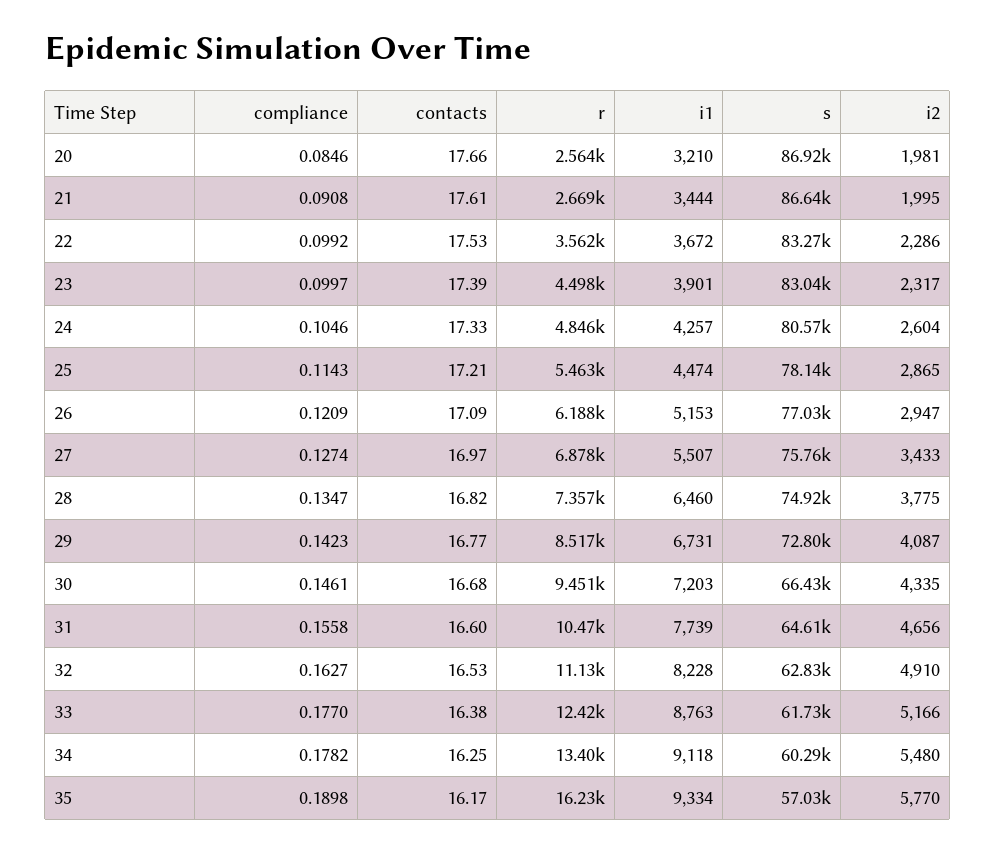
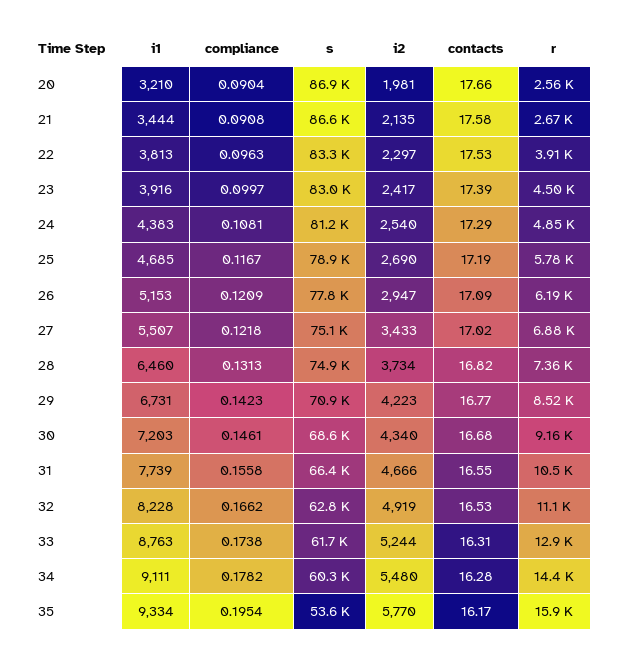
  {
    "compliance": {
-     "20": 0.0846,
+     "20": 0.0904,
      "21": 0.0908,
-     "22": 0.0992,
+     "22": 0.0963,
      "23": 0.0997,
-     "24": 0.1046,
+     "24": 0.1081,
-     "25": 0.1143,
+     "25": 0.1167,
      "26": 0.1209,
-     "27": 0.1274,
+     "27": 0.1218,
-     "28": 0.1347,
+     "28": 0.1313,
      "29": 0.1423,
      "30": 0.1461,
      "31": 0.1558,
-     "32": 0.1627,
+     "32": 0.1662,
-     "33": 0.177,
+     "33": 0.1738,
      "34": 0.1782,
-     "35": 0.1898
+     "35": 0.1954
    },
    "contacts": {
      "20": 17.66,
-     "21": 17.61,
+     "21": 17.58,
      "22": 17.53,
      "23": 17.39,
-     "24": 17.33,
+     "24": 17.29,
-     "25": 17.21,
+     "25": 17.19,
      "26": 17.09,
-     "27": 16.97,
+     "27": 17.02,
      "28": 16.82,
      "29": 16.77,
      "30": 16.68,
-     "31": 16.6,
+     "31": 16.55,
      "32": 16.53,
-     "33": 16.38,
+     "33": 16.31,
-     "34": 16.25,
+     "34": 16.28,
      "35": 16.17
    },
    "r": {
      "20": 2564,
      "21": 2669,
-     "22": 3562,
+     "22": 3910,
      "23": 4498,
      "24": 4846,
-     "25": 5463,
+     "25": 5780,
      "26": 6188,
      "27": 6878,
      "28": 7357,
      "29": 8517,
-     "30": 9451,
+     "30": 9160,
      "31": 10470,
      "32": 11130,
-     "33": 12420,
+     "33": 12900,
-     "34": 13400,
+     "34": 14400,
-     "35": 16230
+     "35": 15900
    },
    "i1": {
      "20": 3210,
      "21": 3444,
-     "22": 3672,
+     "22": 3813,
-     "23": 3901,
+     "23": 3916,
-     "24": 4257,
+     "24": 4383,
-     "25": 4474,
+     "25": 4685,
      "26": 5153,
      "27": 5507,
      "28": 6460,
      "29": 6731,
      "30": 7203,
      "31": 7739,
      "32": 8228,
      "33": 8763,
-     "34": 9118,
+     "34": 9111,
      "35": 9334
    },
    "s": {
      "20": 86920,
      "21": 86640,
      "22": 83270,
      "23": 83040,
-     "24": 80570,
+     "24": 81200,
-     "25": 78140,
+     "25": 78900,
-     "26": 77030,
+     "26": 77800,
-     "27": 75760,
+     "27": 75100,
      "28": 74920,
-     "29": 72800,
+     "29": 70900,
-     "30": 66430,
+     "30": 68600,
-     "31": 64610,
+     "31": 66400,
      "32": 62830,
      "33": 61730,
      "34": 60290,
-     "35": 57030
+     "35": 53600
    },
    "i2": {
      "20": 1981,
-     "21": 1995,
+     "21": 2135,
-     "22": 2286,
+     "22": 2297,
-     "23": 2317,
+     "23": 2417,
-     "24": 2604,
+     "24": 2540,
-     "25": 2865,
+     "25": 2690,
      "26": 2947,
      "27": 3433,
-     "28": 3775,
+     "28": 3734,
-     "29": 4087,
+     "29": 4223,
-     "30": 4335,
+     "30": 4340,
-     "31": 4656,
+     "31": 4666,
-     "32": 4910,
+     "32": 4919,
-     "33": 5166,
+     "33": 5244,
      "34": 5480,
      "35": 5770
    }
  }

